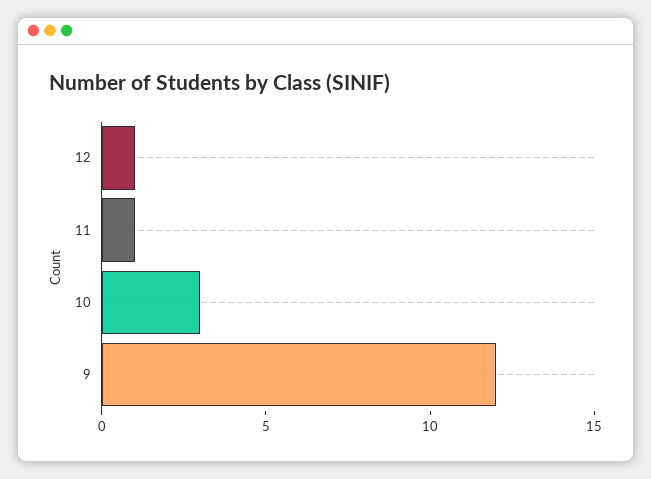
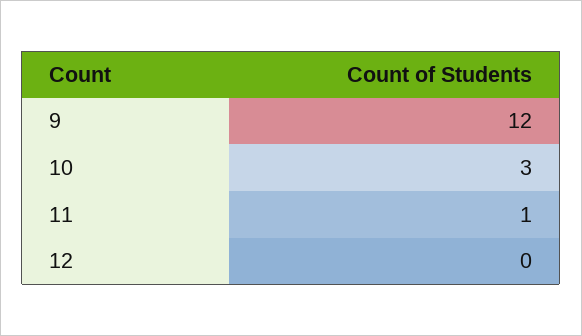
  {
-   "12": 1,
+   "12": 0,
    "11": 1,
    "10": 3,
    "9": 12
  }

